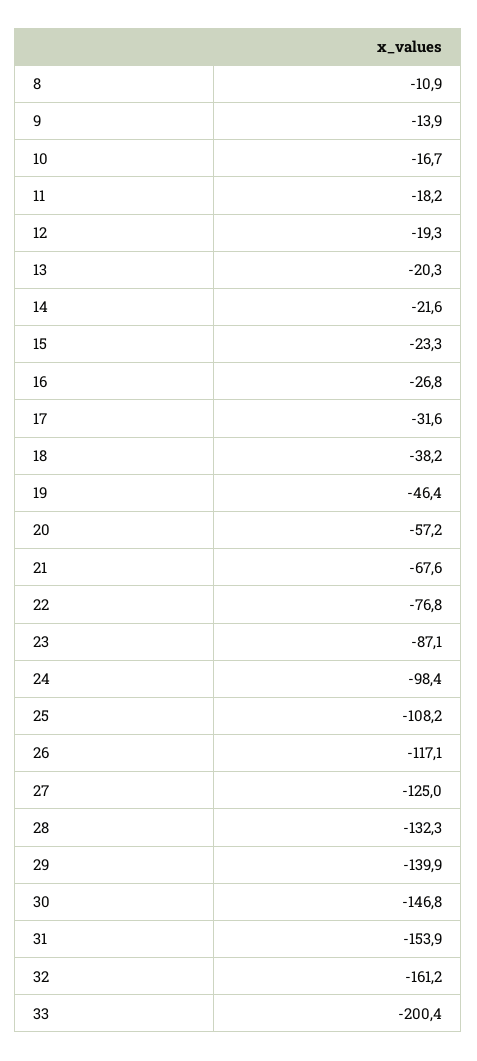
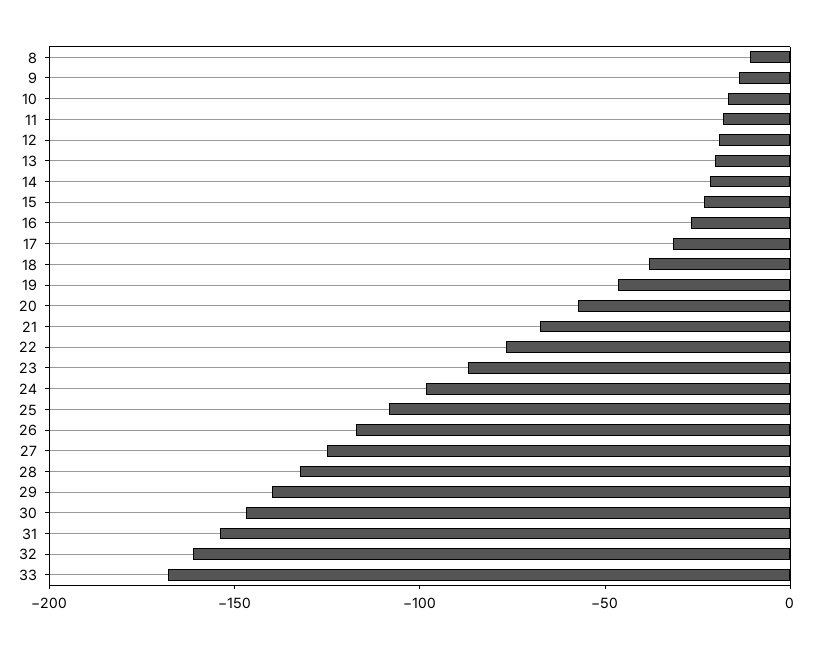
  {
    "8": -10.9,
    "9": -13.9,
    "10": -16.7,
    "11": -18.2,
    "12": -19.3,
    "13": -20.3,
    "14": -21.6,
    "15": -23.3,
    "16": -26.8,
    "17": -31.6,
    "18": -38.2,
    "19": -46.4,
    "20": -57.2,
    "21": -67.6,
    "22": -76.8,
    "23": -87.1,
    "24": -98.4,
    "25": -108.2,
    "26": -117.1,
    "27": -125,
    "28": -132.3,
    "29": -139.9,
    "30": -146.8,
    "31": -153.9,
    "32": -161.2,
-   "33": -200.4
+   "33": -170
  }

